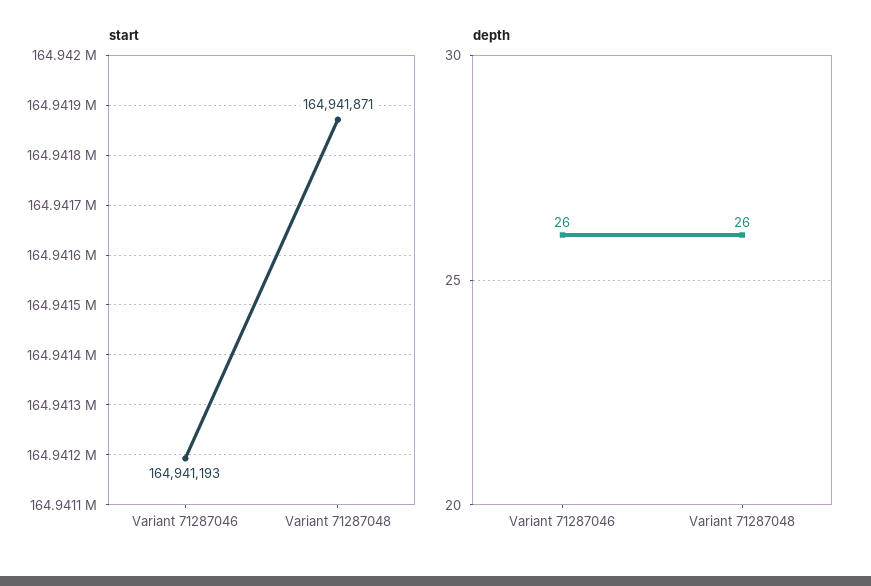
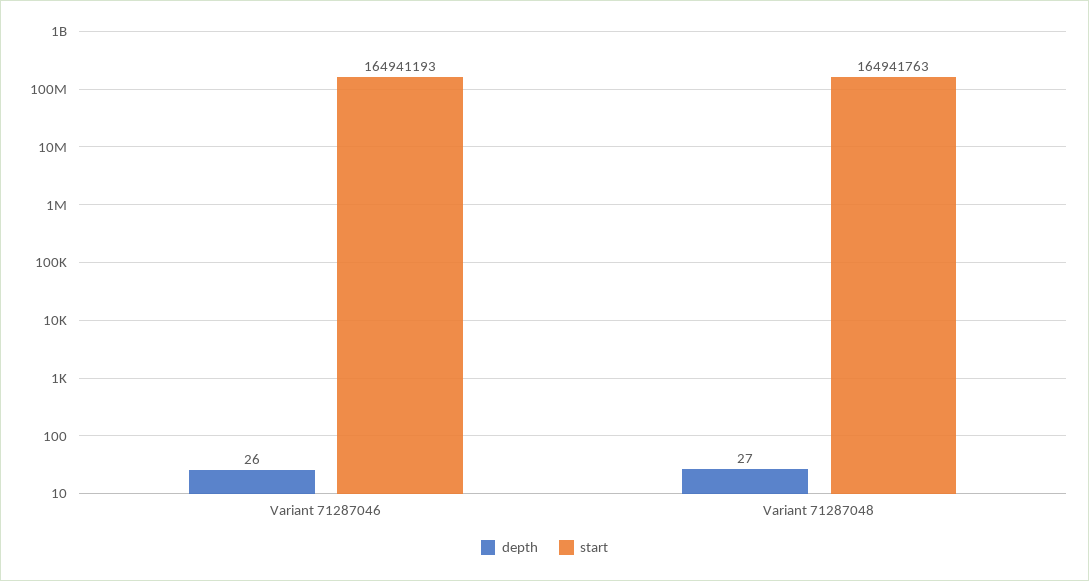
  {
    "start": {
      "Variant 71287046": 164941193,
-     "Variant 71287048": 164941871
+     "Variant 71287048": 164941763
    },
    "depth": {
      "Variant 71287046": 26,
-     "Variant 71287048": 26
+     "Variant 71287048": 27
    }
  }

